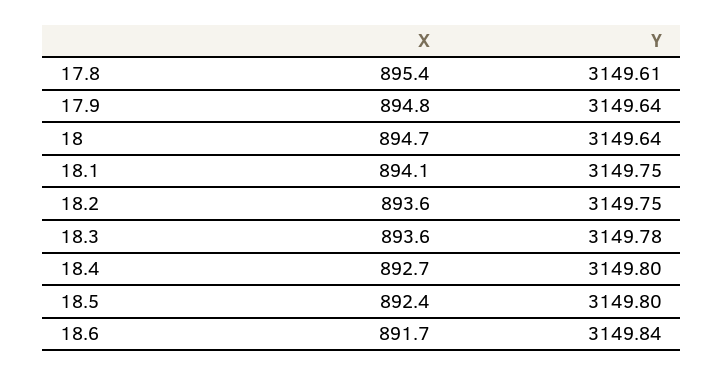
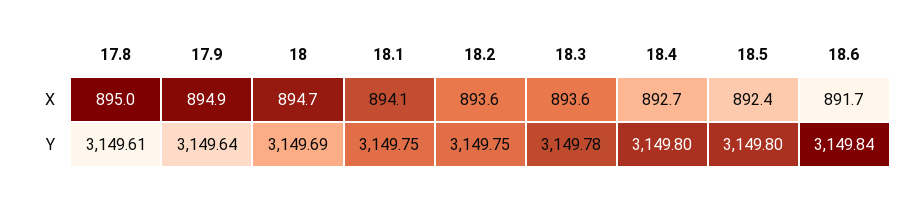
  {
    "X": {
-     "17.8": 895.4,
+     "17.8": 895,
-     "17.9": 894.8,
+     "17.9": 894.9,
      "18": 894.7,
      "18.1": 894.1,
      "18.2": 893.6,
      "18.3": 893.6,
      "18.4": 892.7,
      "18.5": 892.4,
      "18.6": 891.7
    },
    "Y": {
      "17.8": 3149.61,
      "17.9": 3149.64,
-     "18": 3149.64,
+     "18": 3149.69,
      "18.1": 3149.75,
      "18.2": 3149.75,
      "18.3": 3149.78,
      "18.4": 3149.8,
      "18.5": 3149.8,
      "18.6": 3149.84
    }
  }

